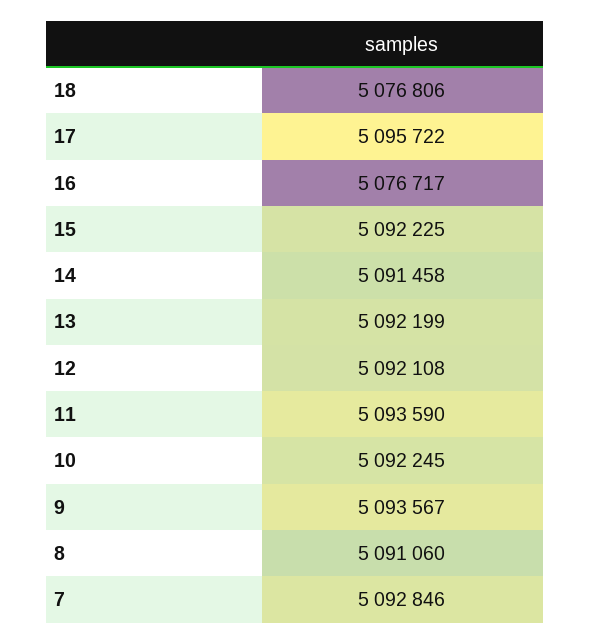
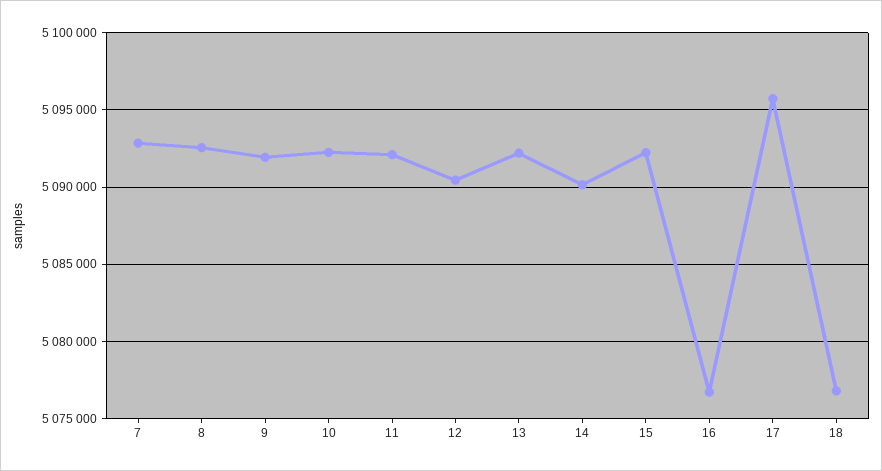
  {
    "18": 5076806,
    "17": 5095722,
    "16": 5076717,
    "15": 5092225,
-   "14": 5091458,
+   "14": 5090000,
    "13": 5092199,
-   "12": 5092108,
+   "12": 5090500,
-   "11": 5093590,
+   "11": 5092000,
    "10": 5092245,
-   "9": 5093567,
+   "9": 5092000,
-   "8": 5091060,
+   "8": 5092500,
    "7": 5092846
  }

